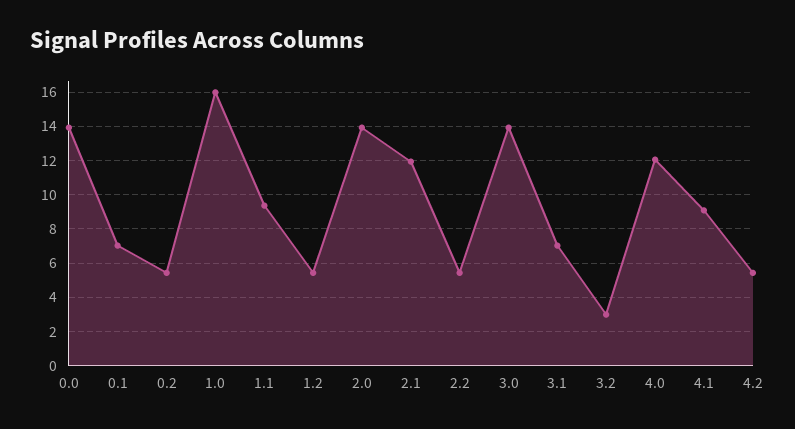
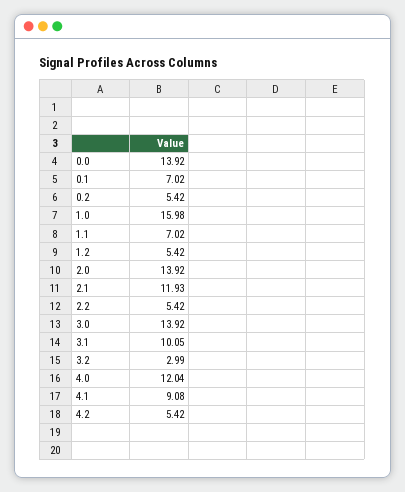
  {
    "0.0": 13.92,
    "0.1": 7.02,
    "0.2": 5.42,
    "1.0": 15.98,
-   "1.1": 9.5,
+   "1.1": 7.02,
    "1.2": 5.42,
    "2.0": 13.92,
    "2.1": 11.93,
    "2.2": 5.42,
    "3.0": 13.92,
-   "3.1": 7,
+   "3.1": 10.05,
    "3.2": 2.99,
    "4.0": 12.04,
    "4.1": 9.08,
    "4.2": 5.42
  }

